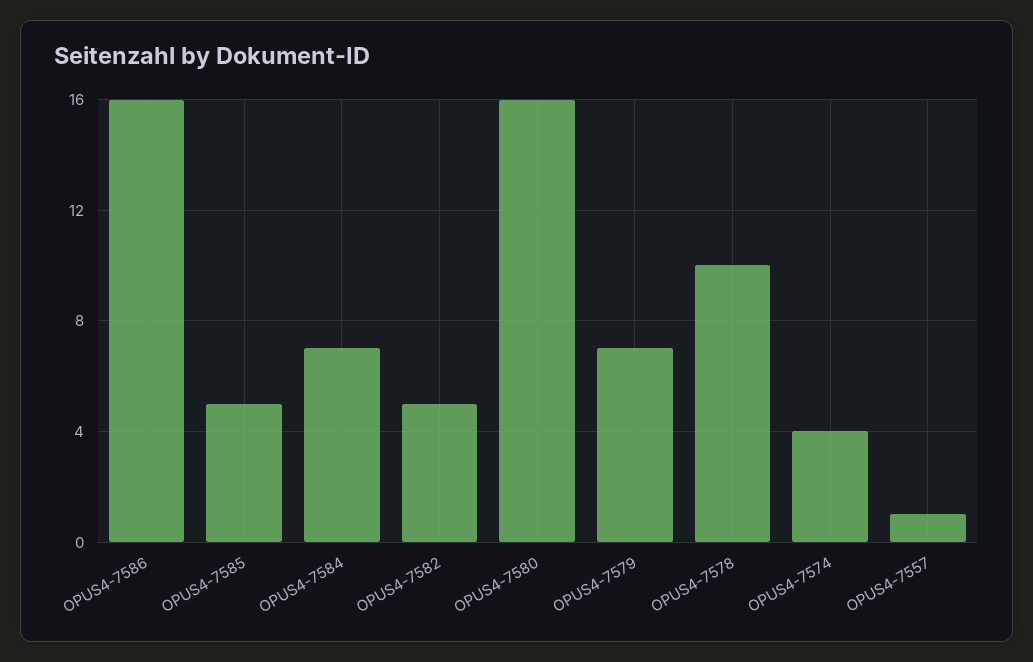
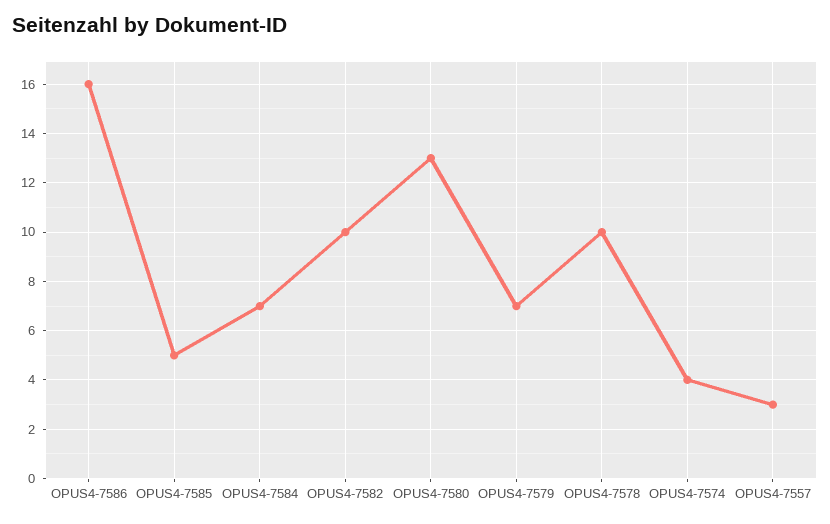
  {
    "OPUS4-7586": 16,
    "OPUS4-7585": 5,
    "OPUS4-7584": 7,
-   "OPUS4-7582": 5,
+   "OPUS4-7582": 10,
-   "OPUS4-7580": 16,
+   "OPUS4-7580": 13,
    "OPUS4-7579": 7,
    "OPUS4-7578": 10,
    "OPUS4-7574": 4,
-   "OPUS4-7557": 1
+   "OPUS4-7557": 3
  }

